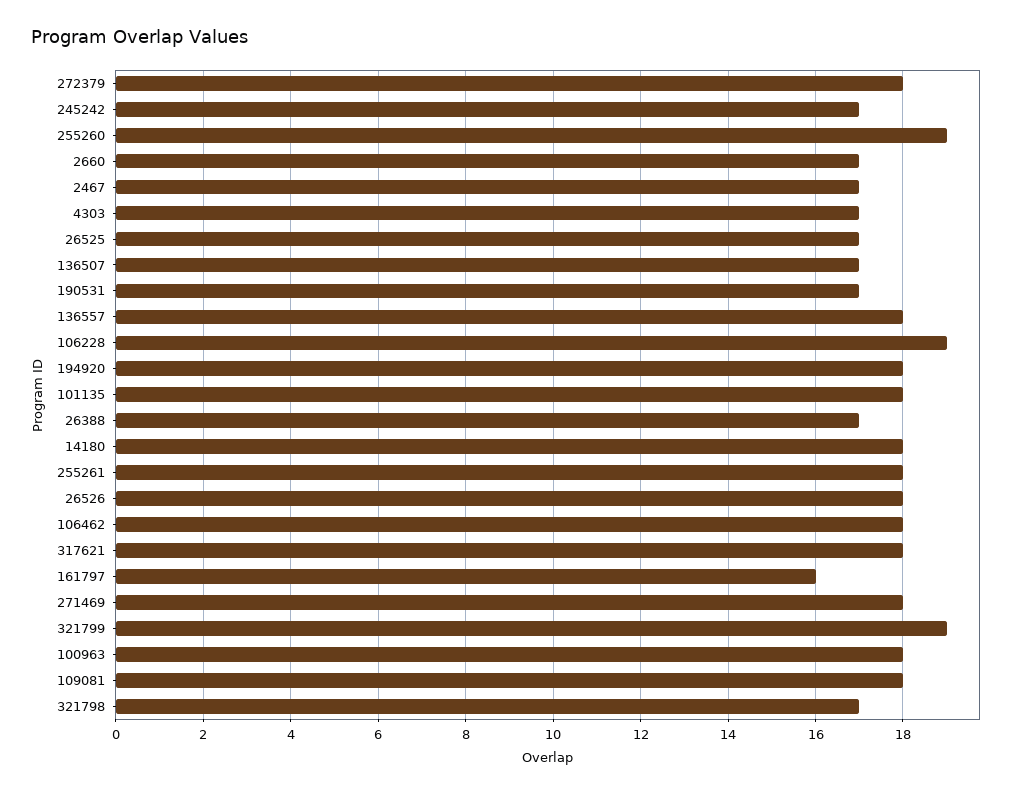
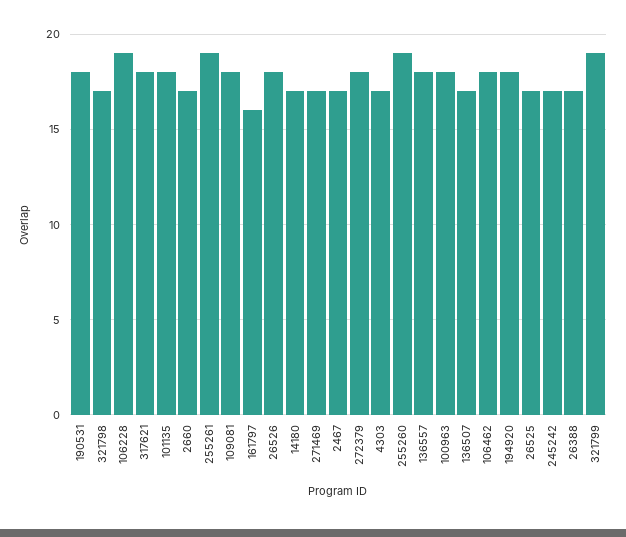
  {
    "272379": 18,
    "245242": 17,
    "255260": 19,
    "2660": 17,
    "2467": 17,
    "4303": 17,
    "26525": 17,
    "136507": 17,
-   "190531": 17,
+   "190531": 18,
    "136557": 18,
    "106228": 19,
    "194920": 18,
    "101135": 18,
    "26388": 17,
-   "14180": 18,
+   "14180": 17,
-   "255261": 18,
+   "255261": 19,
    "26526": 18,
    "106462": 18,
    "317621": 18,
    "161797": 16,
-   "271469": 18,
+   "271469": 17,
    "321799": 19,
    "100963": 18,
    "109081": 18,
    "321798": 17
  }

